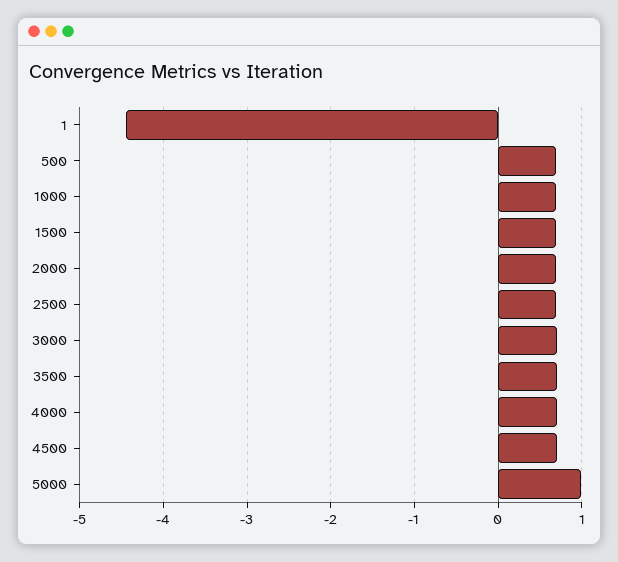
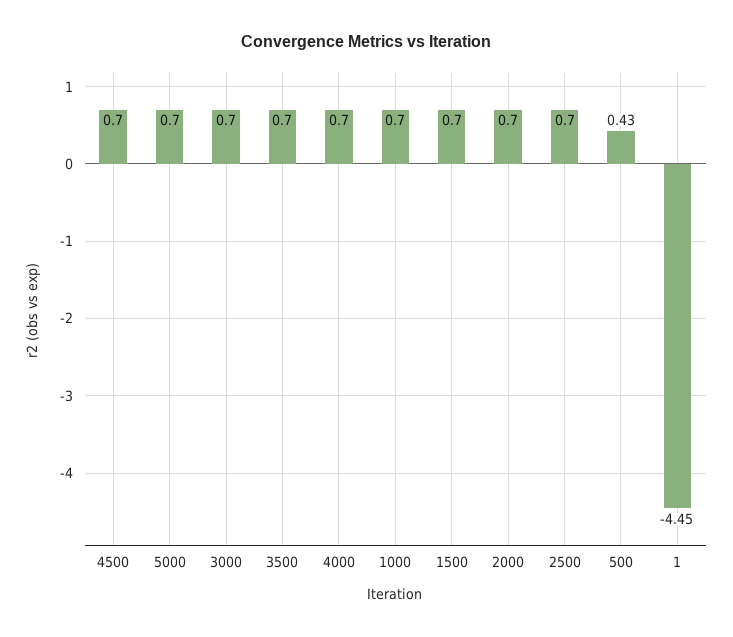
  {
    "1": -4.45,
-   "500": 0.7,
+   "500": 0.43,
    "1000": 0.7,
    "1500": 0.7,
    "2000": 0.7,
    "2500": 0.7,
    "3000": 0.7,
    "3500": 0.7,
    "4000": 0.7,
    "4500": 0.7,
-   "5000": 1
+   "5000": 0.7
  }

